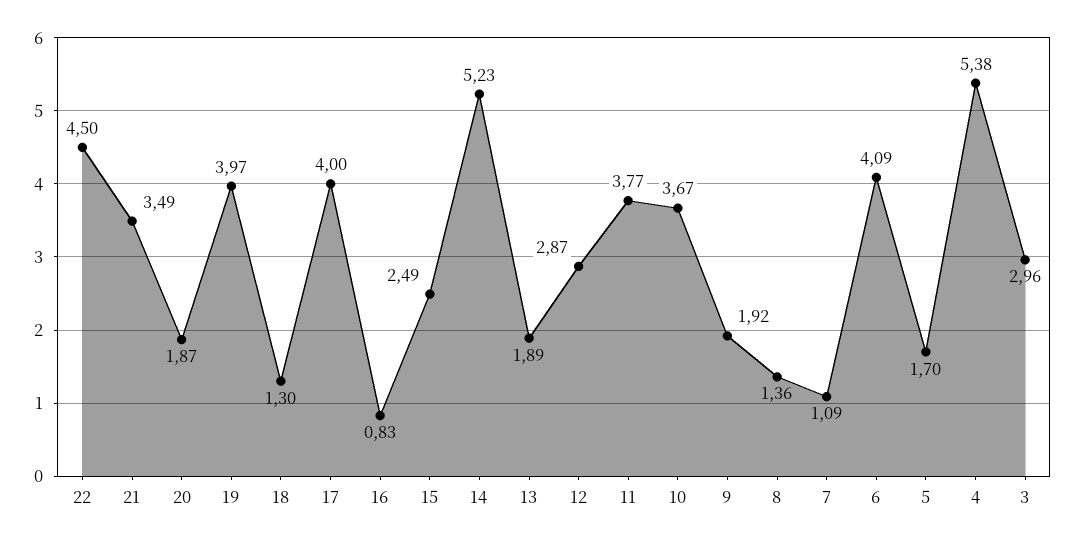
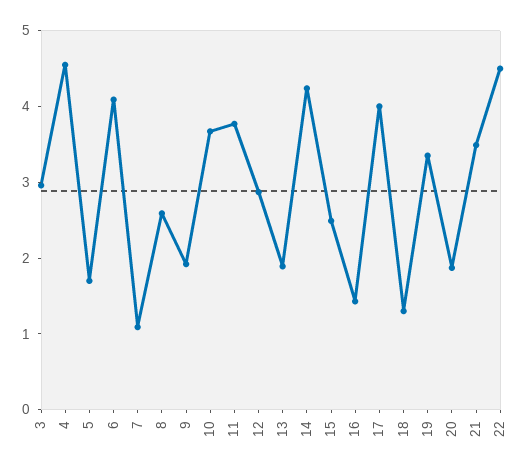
  {
    "22": 4.5,
    "21": 3.49,
    "20": 1.87,
-   "19": 3.97,
+   "19": 3.4,
    "18": 1.3,
    "17": 4,
-   "16": 0.83,
+   "16": 1.4,
    "15": 2.49,
-   "14": 5.23,
+   "14": 4.2,
    "13": 1.89,
    "12": 2.87,
    "11": 3.77,
    "10": 3.67,
    "9": 1.92,
-   "8": 1.36,
+   "8": 2.6,
    "7": 1.09,
    "6": 4.09,
    "5": 1.7,
-   "4": 5.38,
+   "4": 4.6,
    "3": 2.96
  }

